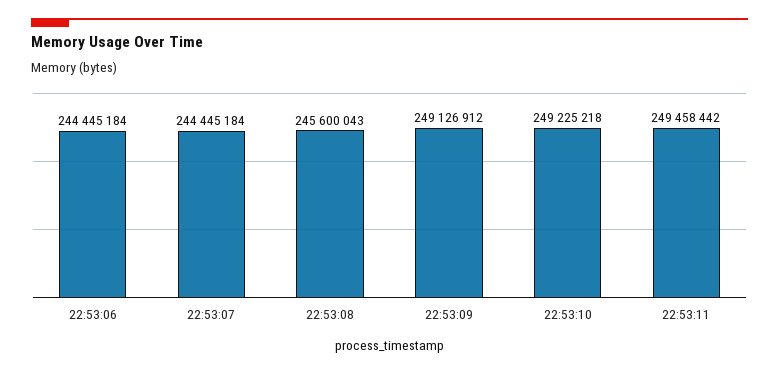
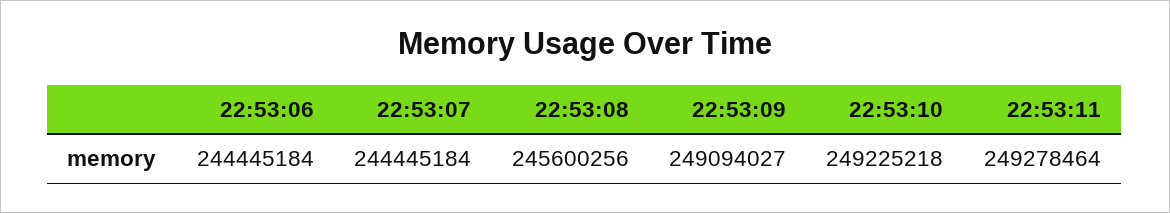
  {
    "22:53:06": 244445184,
    "22:53:07": 244445184,
-   "22:53:08": 245600043,
+   "22:53:08": 245600256,
-   "22:53:09": 249126912,
+   "22:53:09": 249094027,
    "22:53:10": 249225218,
-   "22:53:11": 249458442
+   "22:53:11": 249278464
  }

